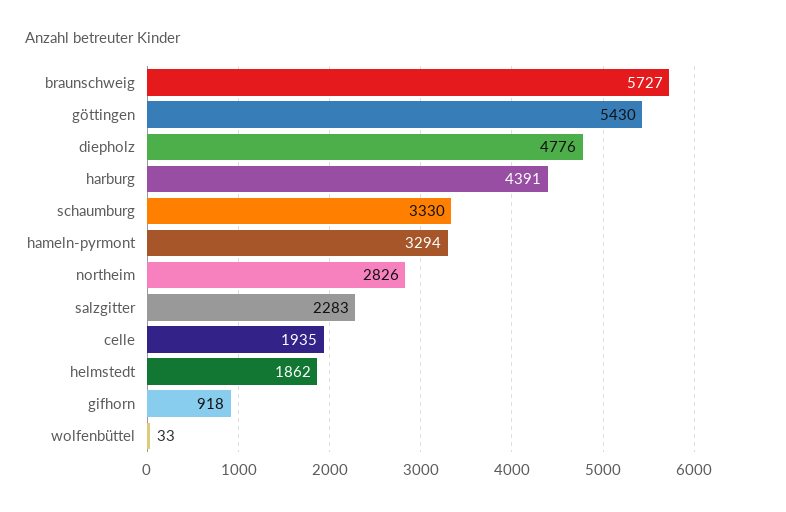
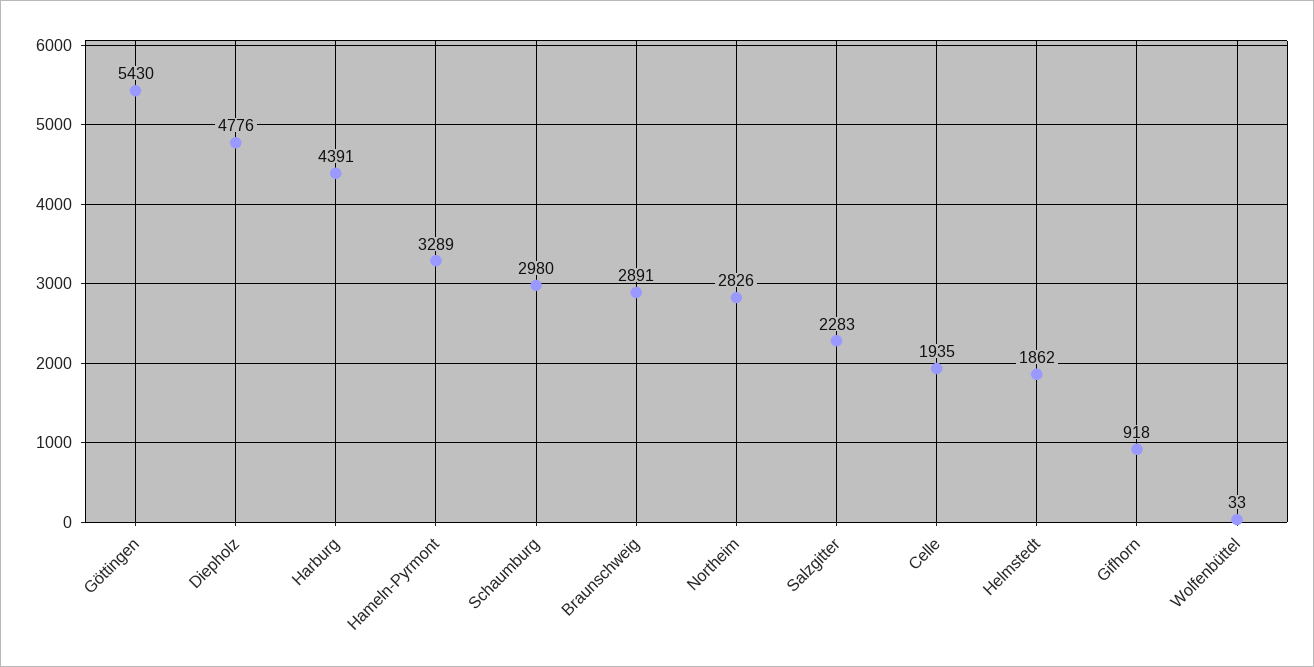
  {
-   "braunschweig": 5727,
+   "braunschweig": 2891,
    "göttingen": 5430,
    "diepholz": 4776,
    "harburg": 4391,
-   "schaumburg": 3330,
+   "schaumburg": 2980,
-   "hameln-pyrmont": 3294,
+   "hameln-pyrmont": 3289,
    "northeim": 2826,
    "salzgitter": 2283,
    "celle": 1935,
    "helmstedt": 1862,
    "gifhorn": 918,
    "wolfenbüttel": 33
  }

